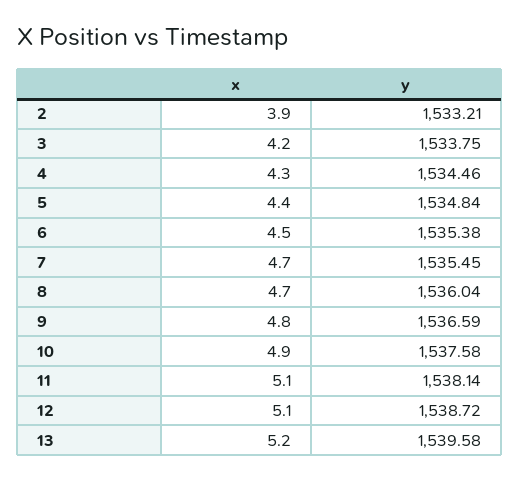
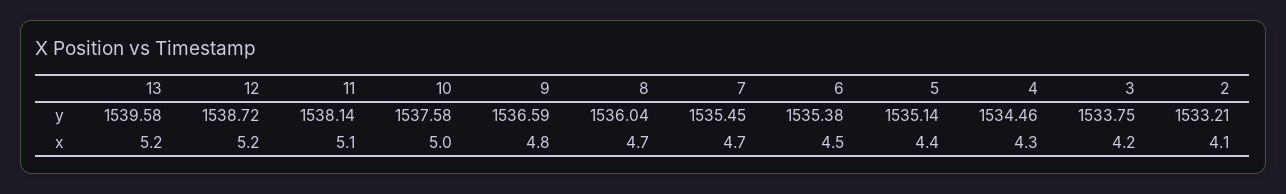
  {
    "x": {
-     "2": 3.9,
+     "2": 4.1,
      "3": 4.2,
      "4": 4.3,
      "5": 4.4,
      "6": 4.5,
      "7": 4.7,
      "8": 4.7,
      "9": 4.8,
-     "10": 4.9,
+     "10": 5,
      "11": 5.1,
-     "12": 5.1,
+     "12": 5.2,
      "13": 5.2
    },
    "y": {
      "2": 1533.21,
      "3": 1533.75,
      "4": 1534.46,
-     "5": 1534.84,
+     "5": 1535.14,
      "6": 1535.38,
      "7": 1535.45,
      "8": 1536.04,
      "9": 1536.59,
      "10": 1537.58,
      "11": 1538.14,
      "12": 1538.72,
      "13": 1539.58
    }
  }

